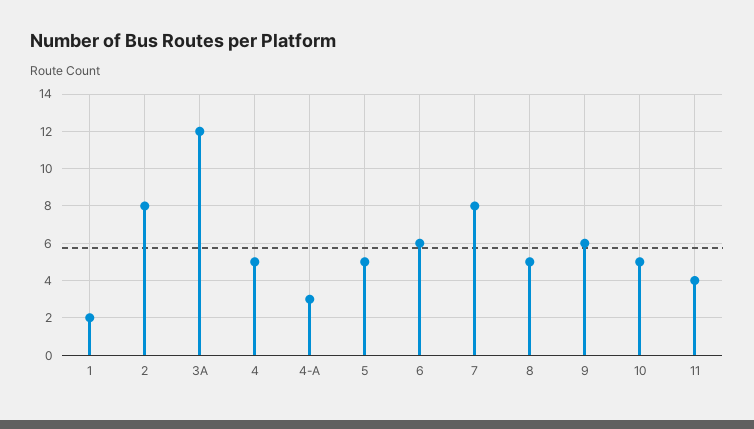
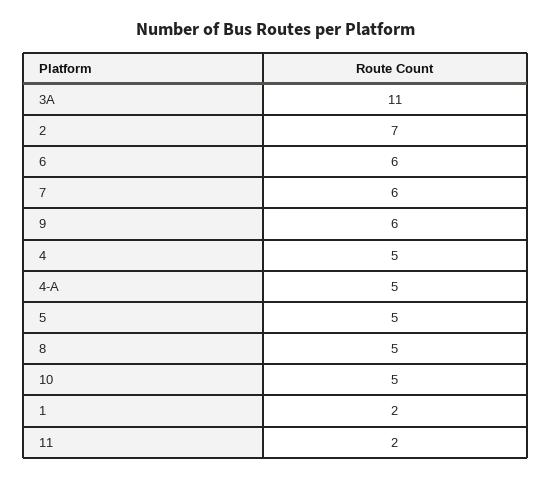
  {
    "1": 2,
-   "2": 8,
+   "2": 7,
-   "3A": 12,
+   "3A": 11,
    "4": 5,
-   "4-A": 3,
+   "4-A": 5,
    "5": 5,
    "6": 6,
-   "7": 8,
+   "7": 6,
    "8": 5,
    "9": 6,
    "10": 5,
-   "11": 4
+   "11": 2
  }

